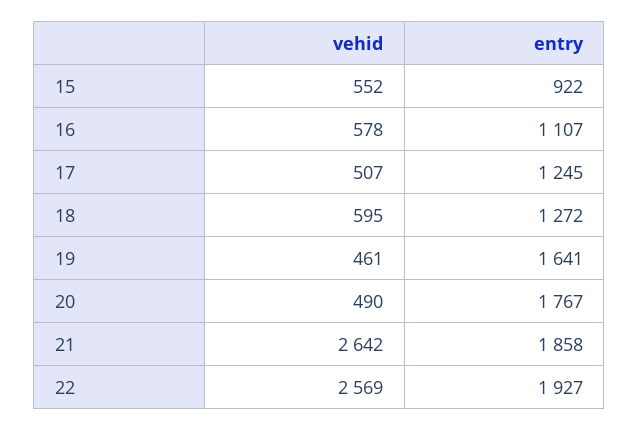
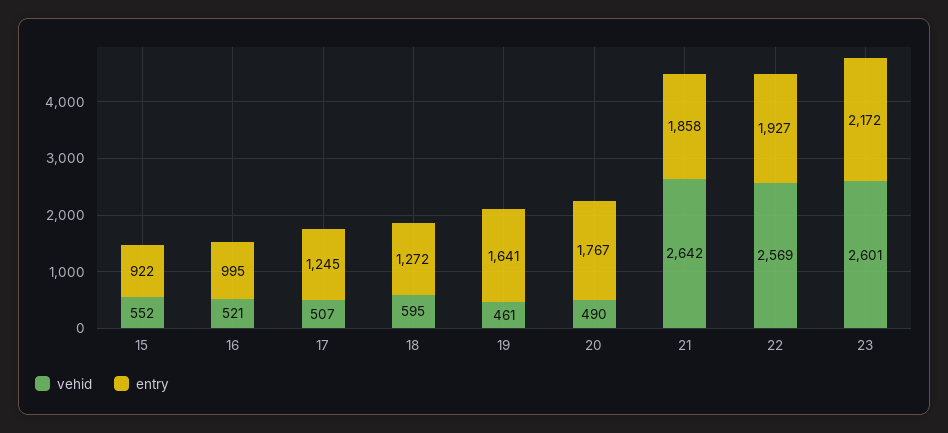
  {
    "vehid": {
      "15": 552,
-     "16": 578,
+     "16": 521,
      "17": 507,
      "18": 595,
      "19": 461,
      "20": 490,
      "21": 2642,
-     "22": 2569
+     "22": 2569,
+     "23": 2601
    },
    "entry": {
      "15": 922,
-     "16": 1107,
+     "16": 995,
      "17": 1245,
      "18": 1272,
      "19": 1641,
      "20": 1767,
      "21": 1858,
-     "22": 1927
+     "22": 1927,
+     "23": 2172
    }
  }

